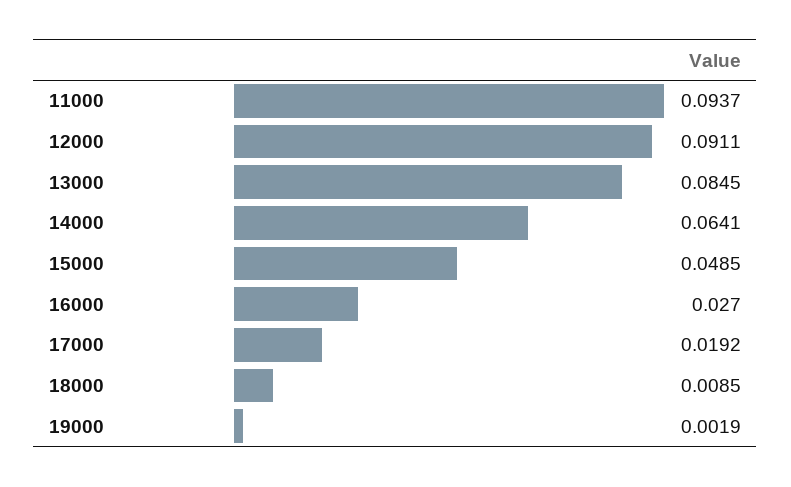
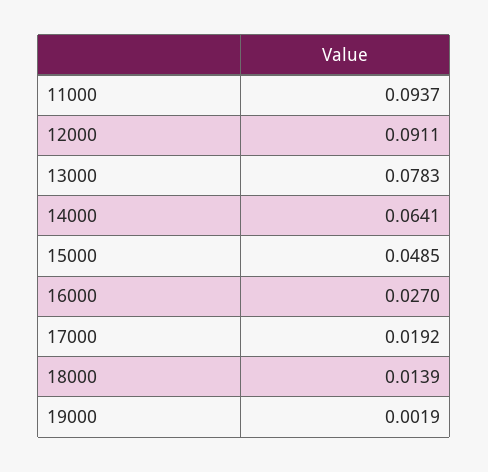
  {
    "11000": 0.0937,
    "12000": 0.0911,
-   "13000": 0.0845,
+   "13000": 0.0783,
    "14000": 0.0641,
    "15000": 0.0485,
    "16000": 0.027,
    "17000": 0.0192,
-   "18000": 0.0085,
+   "18000": 0.0139,
    "19000": 0.0019
  }

